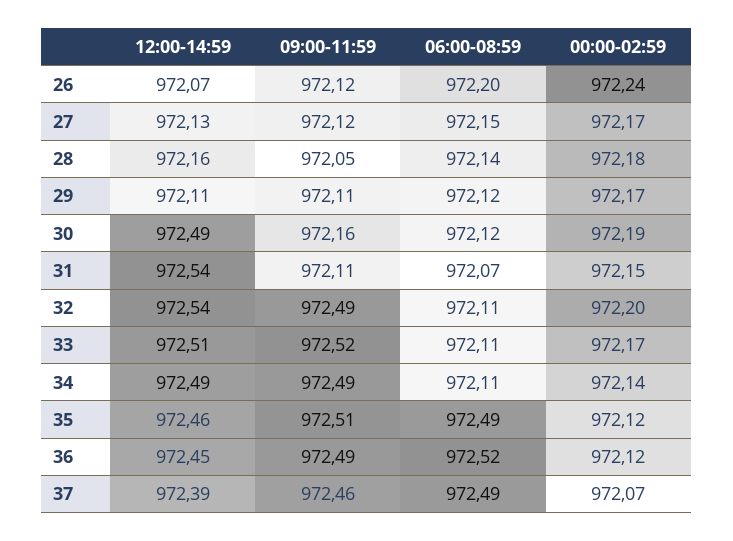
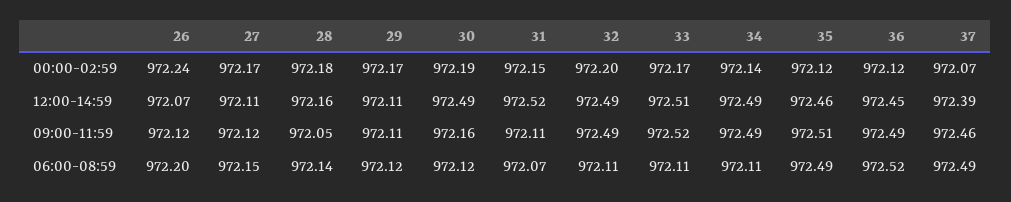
  {
    "12:00-14:59": {
      "26": 972.07,
-     "27": 972.13,
+     "27": 972.11,
      "28": 972.16,
      "29": 972.11,
      "30": 972.49,
-     "31": 972.54,
+     "31": 972.52,
-     "32": 972.54,
+     "32": 972.49,
      "33": 972.51,
      "34": 972.49,
      "35": 972.46,
      "36": 972.45,
      "37": 972.39
    },
    "09:00-11:59": {
      "26": 972.12,
      "27": 972.12,
      "28": 972.05,
      "29": 972.11,
      "30": 972.16,
      "31": 972.11,
      "32": 972.49,
      "33": 972.52,
      "34": 972.49,
      "35": 972.51,
      "36": 972.49,
      "37": 972.46
    },
    "06:00-08:59": {
      "26": 972.2,
      "27": 972.15,
      "28": 972.14,
      "29": 972.12,
      "30": 972.12,
      "31": 972.07,
      "32": 972.11,
      "33": 972.11,
      "34": 972.11,
      "35": 972.49,
      "36": 972.52,
      "37": 972.49
    },
    "00:00-02:59": {
      "26": 972.24,
      "27": 972.17,
      "28": 972.18,
      "29": 972.17,
      "30": 972.19,
      "31": 972.15,
      "32": 972.2,
      "33": 972.17,
      "34": 972.14,
      "35": 972.12,
      "36": 972.12,
      "37": 972.07
    }
  }

